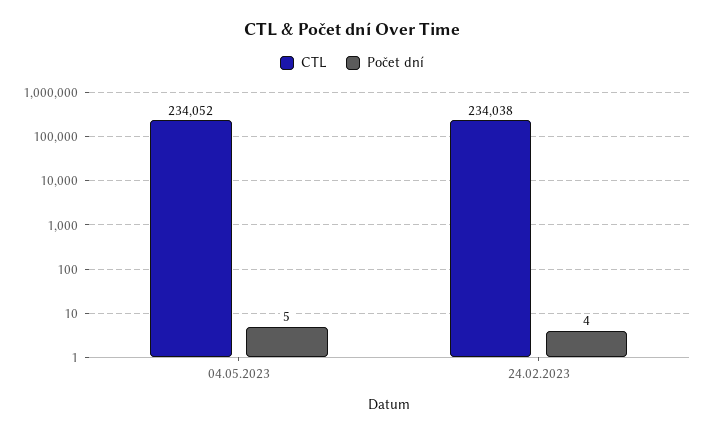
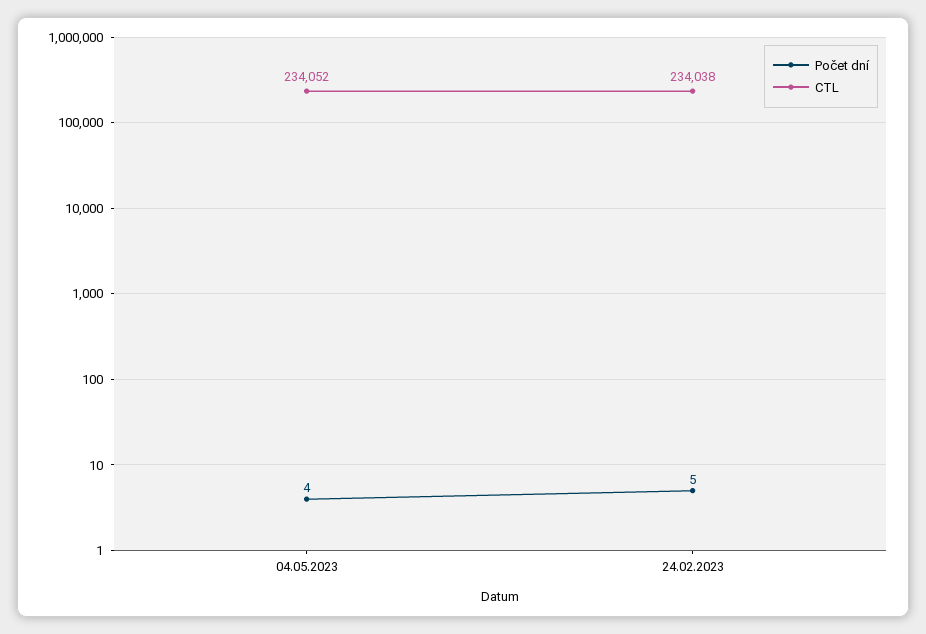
  {
    "CTL": {
      "04.05.2023": 234052,
      "24.02.2023": 234038
    },
    "Počet dní": {
-     "04.05.2023": 5,
+     "04.05.2023": 4,
-     "24.02.2023": 4
+     "24.02.2023": 5
    }
  }

